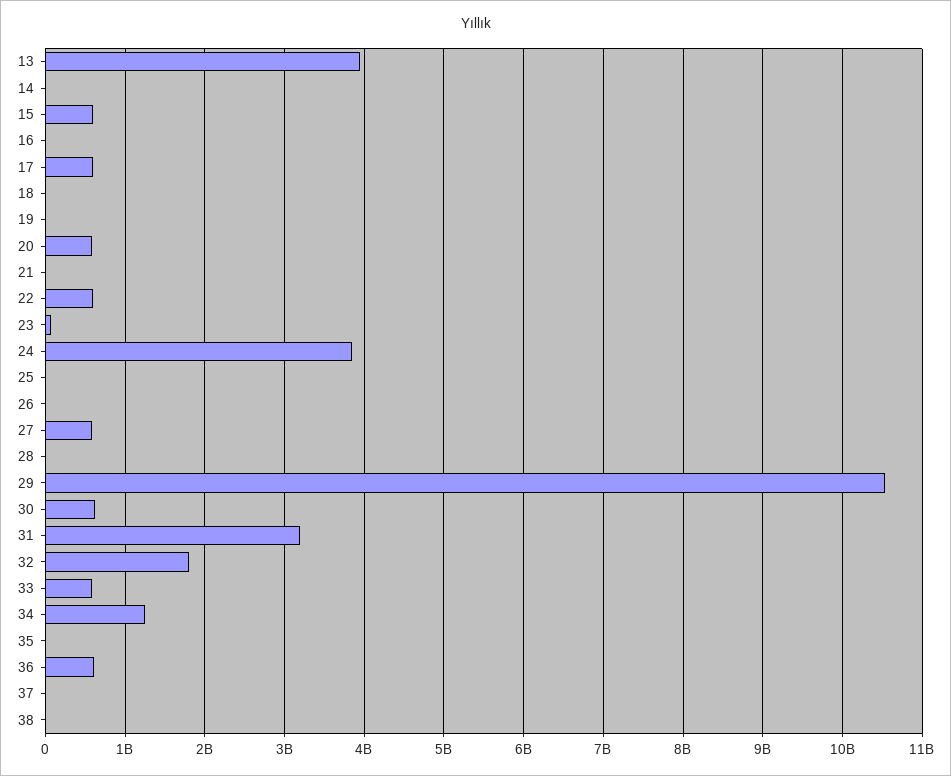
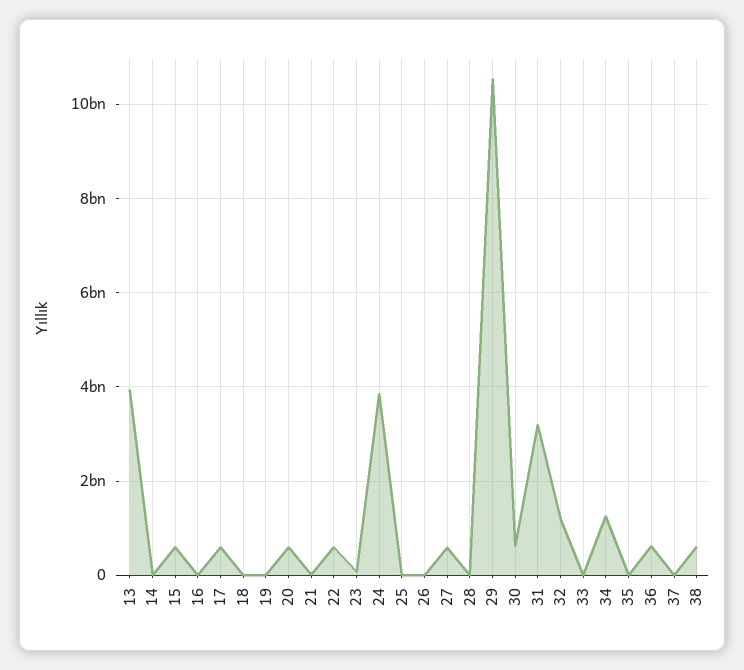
  {
    "13": 3900000000,
    "14": 0,
    "15": 600000000,
    "16": 0,
    "17": 600000000,
    "18": 0,
    "19": 0,
    "20": 600000000,
    "21": 0,
    "22": 600000000,
    "23": 100000000,
    "24": 3800000000,
    "25": 0,
    "26": 0,
    "27": 600000000,
    "28": 0,
    "29": 10500000000,
    "30": 600000000,
    "31": 3200000000,
-   "32": 1800000000,
+   "32": 1200000000,
-   "33": 600000000,
+   "33": 0,
    "34": 1200000000,
    "35": 0,
    "36": 600000000,
    "37": 0,
-   "38": 0
+   "38": 600000000
  }

